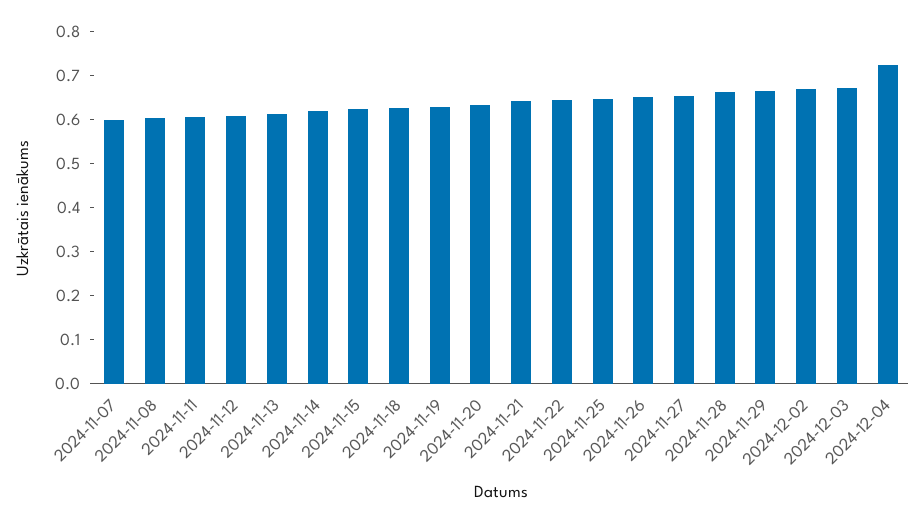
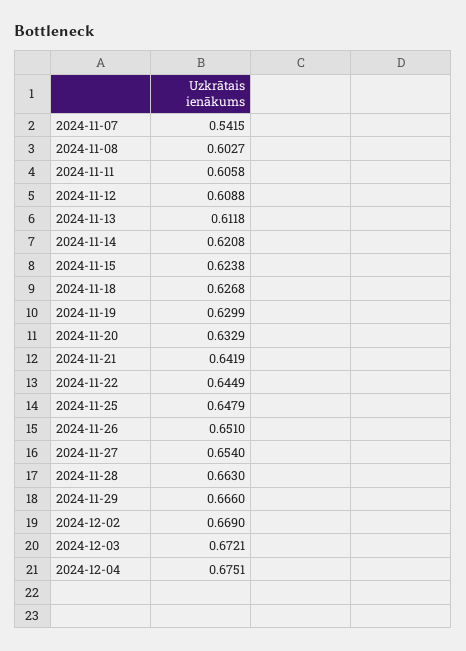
  {
-   "2024-11-07": 0.6,
+   "2024-11-07": 0.5415,
    "2024-11-08": 0.6027,
    "2024-11-11": 0.6058,
    "2024-11-12": 0.6088,
    "2024-11-13": 0.6118,
    "2024-11-14": 0.6208,
    "2024-11-15": 0.6238,
    "2024-11-18": 0.6268,
    "2024-11-19": 0.6299,
    "2024-11-20": 0.6329,
    "2024-11-21": 0.6419,
    "2024-11-22": 0.6449,
    "2024-11-25": 0.6479,
    "2024-11-26": 0.651,
    "2024-11-27": 0.654,
    "2024-11-28": 0.663,
    "2024-11-29": 0.666,
    "2024-12-02": 0.669,
    "2024-12-03": 0.6721,
-   "2024-12-04": 0.72
+   "2024-12-04": 0.6751
  }

